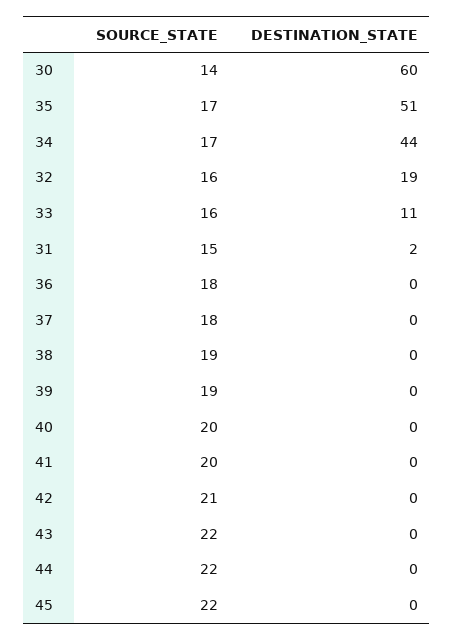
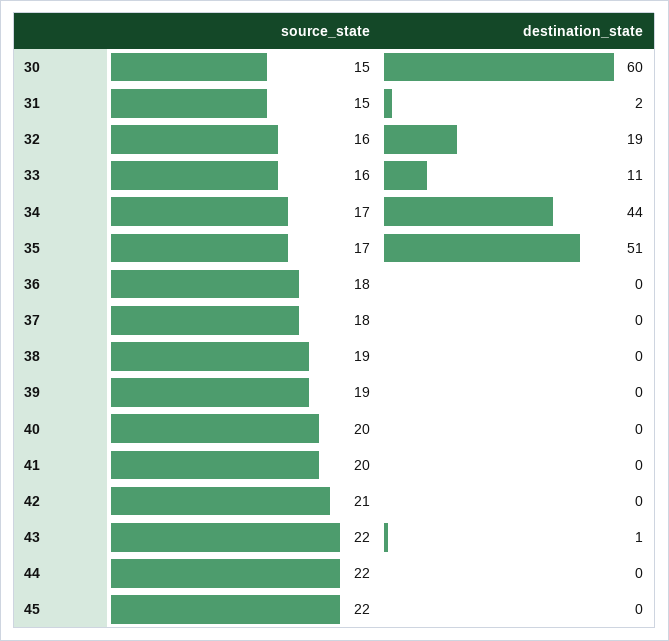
  {
    "SOURCE_STATE": {
-     "30": 14,
+     "30": 15,
      "35": 17,
      "34": 17,
      "32": 16,
      "33": 16,
      "31": 15,
      "36": 18,
      "37": 18,
      "38": 19,
      "39": 19,
      "40": 20,
      "41": 20,
      "42": 21,
      "43": 22,
      "44": 22,
      "45": 22
    },
    "DESTINATION_STATE": {
      "30": 60,
      "35": 51,
      "34": 44,
      "32": 19,
      "33": 11,
      "31": 2,
      "36": 0,
      "37": 0,
      "38": 0,
      "39": 0,
      "40": 0,
      "41": 0,
      "42": 0,
-     "43": 0,
+     "43": 1,
      "44": 0,
      "45": 0
    }
  }

